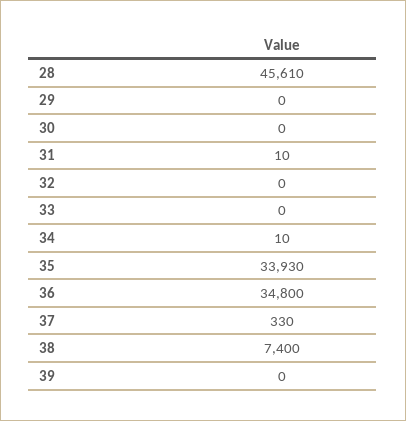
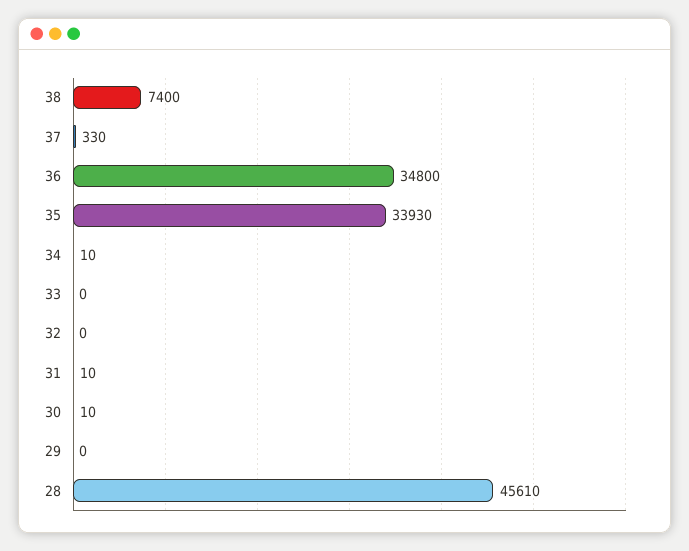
  {
    "28": 45610,
    "29": 0,
-   "30": 0,
+   "30": 10,
    "31": 10,
    "32": 0,
    "33": 0,
    "34": 10,
    "35": 33930,
    "36": 34800,
    "37": 330,
-   "38": 7400,
+   "38": 7400
-   "39": 0
  }

